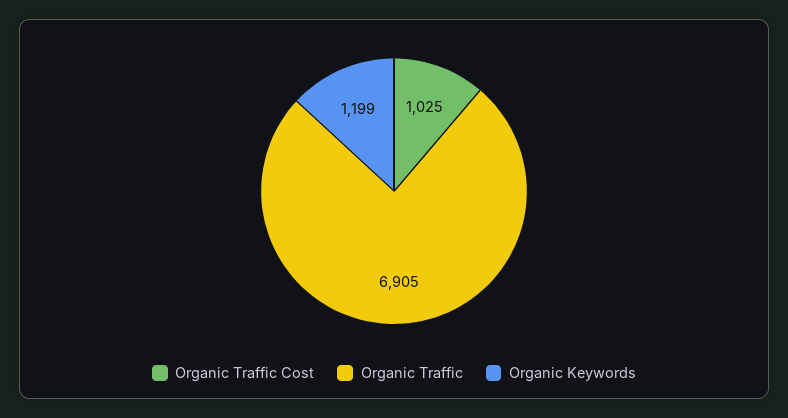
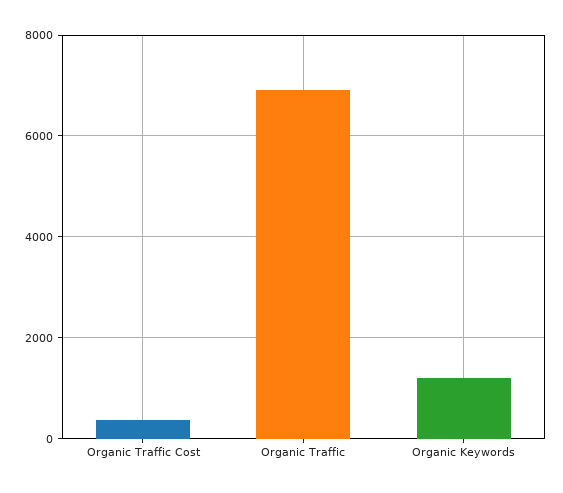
  {
-   "Organic Traffic Cost": 1025,
+   "Organic Traffic Cost": 400,
    "Organic Traffic": 6905,
    "Organic Keywords": 1199
  }

